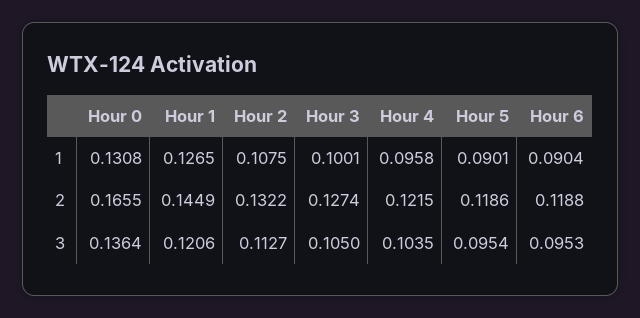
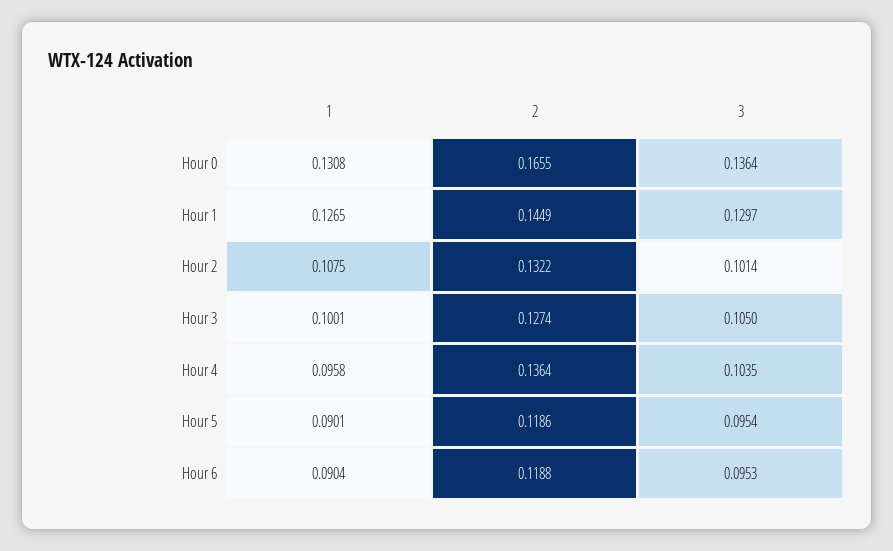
  {
    "Hour 0": {
      "1": 0.1308,
      "2": 0.1655,
      "3": 0.1364
    },
    "Hour 1": {
      "1": 0.1265,
      "2": 0.1449,
-     "3": 0.1206
+     "3": 0.1297
    },
    "Hour 2": {
      "1": 0.1075,
      "2": 0.1322,
-     "3": 0.1127
+     "3": 0.1014
    },
    "Hour 3": {
      "1": 0.1001,
      "2": 0.1274,
      "3": 0.105
    },
    "Hour 4": {
      "1": 0.0958,
-     "2": 0.1215,
+     "2": 0.1364,
      "3": 0.1035
    },
    "Hour 5": {
      "1": 0.0901,
      "2": 0.1186,
      "3": 0.0954
    },
    "Hour 6": {
      "1": 0.0904,
      "2": 0.1188,
      "3": 0.0953
    }
  }

